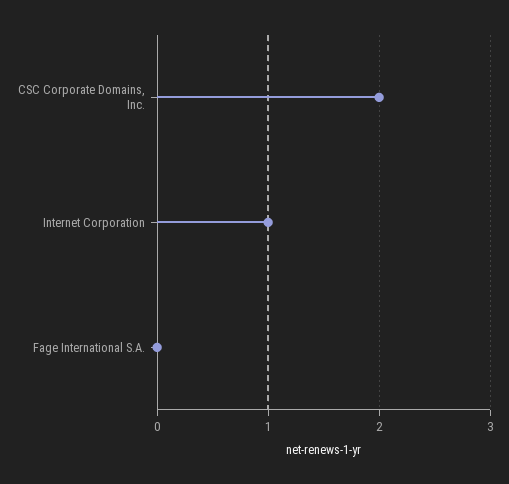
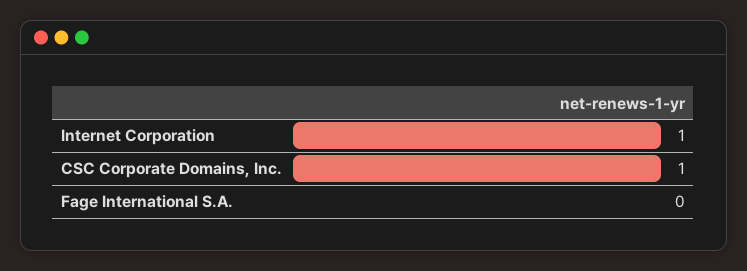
  {
-   "CSC Corporate Domains, Inc.": 2,
+   "CSC Corporate Domains, Inc.": 1,
    "Internet Corporation": 1,
    "Fage International S.A.": 0
  }

